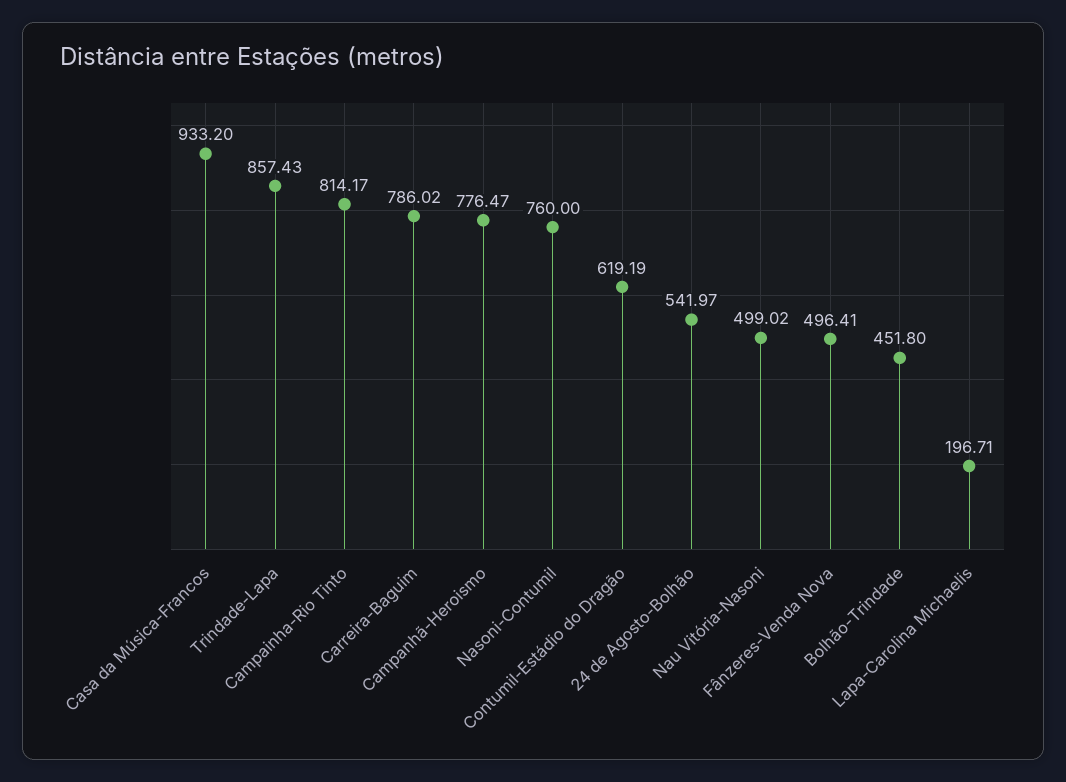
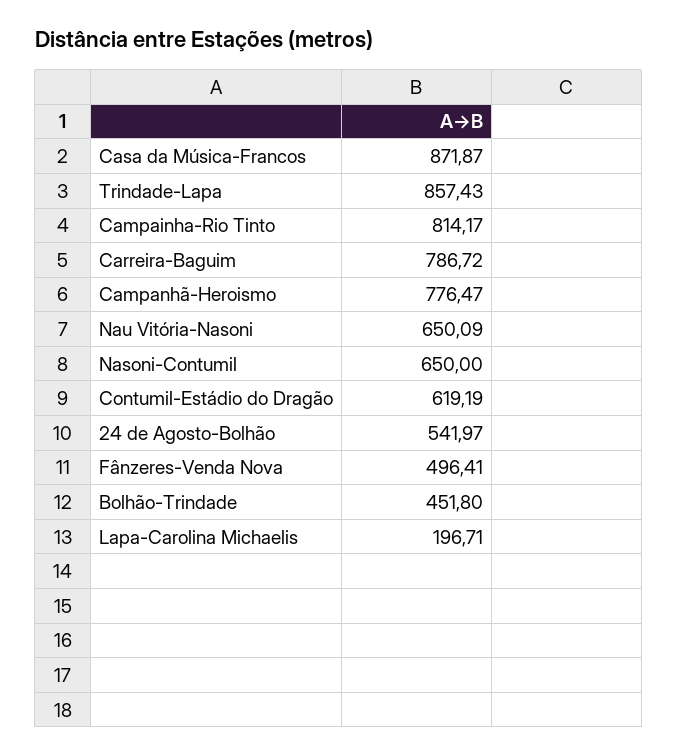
  {
-   "Casa da Música-Francos": 933.2,
+   "Casa da Música-Francos": 871.87,
    "Trindade-Lapa": 857.43,
    "Campainha-Rio Tinto": 814.17,
-   "Carreira-Baguim": 786.02,
+   "Carreira-Baguim": 786.72,
    "Campanhã-Heroismo": 776.47,
-   "Nasoni-Contumil": 760,
+   "Nasoni-Contumil": 650,
    "Contumil-Estádio do Dragão": 619.19,
    "24 de Agosto-Bolhão": 541.97,
-   "Nau Vitória-Nasoni": 499.02,
+   "Nau Vitória-Nasoni": 650.09,
    "Fânzeres-Venda Nova": 496.41,
    "Bolhão-Trindade": 451.8,
    "Lapa-Carolina Michaelis": 196.71
  }

